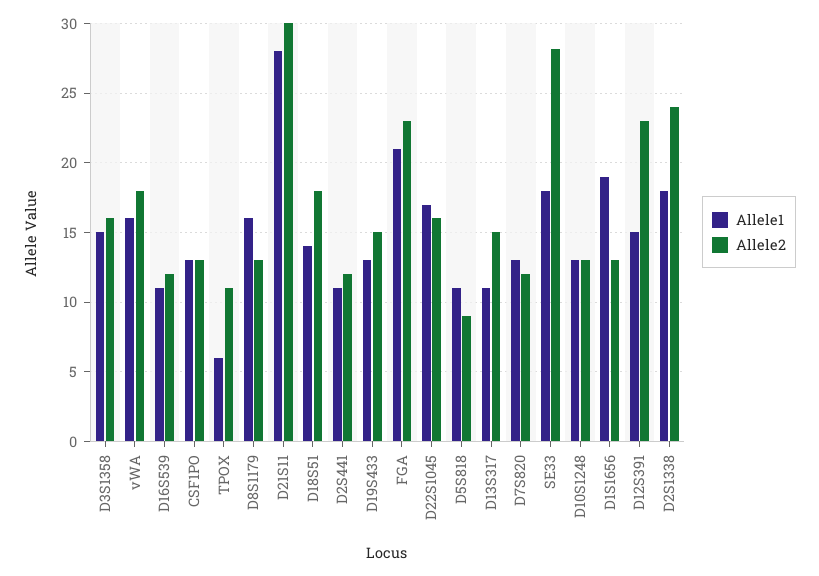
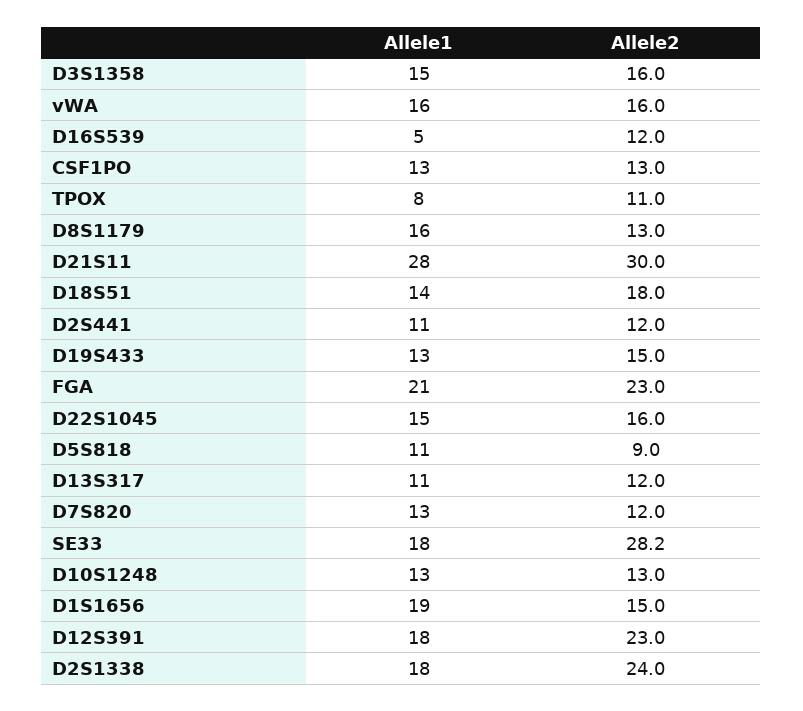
  {
    "Allele1": {
      "D3S1358": 15,
      "vWA": 16,
-     "D16S539": 11,
+     "D16S539": 5,
      "CSF1PO": 13,
-     "TPOX": 6,
+     "TPOX": 8,
      "D8S1179": 16,
      "D21S11": 28,
      "D18S51": 14,
      "D2S441": 11,
      "D19S433": 13,
      "FGA": 21,
-     "D22S1045": 17,
+     "D22S1045": 15,
      "D5S818": 11,
      "D13S317": 11,
      "D7S820": 13,
      "SE33": 18,
      "D10S1248": 13,
      "D1S1656": 19,
-     "D12S391": 15,
+     "D12S391": 18,
      "D2S1338": 18
    },
    "Allele2": {
      "D3S1358": 16,
-     "vWA": 18,
+     "vWA": 16,
      "D16S539": 12,
      "CSF1PO": 13,
      "TPOX": 11,
      "D8S1179": 13,
      "D21S11": 30,
      "D18S51": 18,
      "D2S441": 12,
      "D19S433": 15,
      "FGA": 23,
      "D22S1045": 16,
      "D5S818": 9,
-     "D13S317": 15,
+     "D13S317": 12,
      "D7S820": 12,
      "SE33": 28.2,
      "D10S1248": 13,
-     "D1S1656": 13,
+     "D1S1656": 15,
      "D12S391": 23,
      "D2S1338": 24
    }
  }

